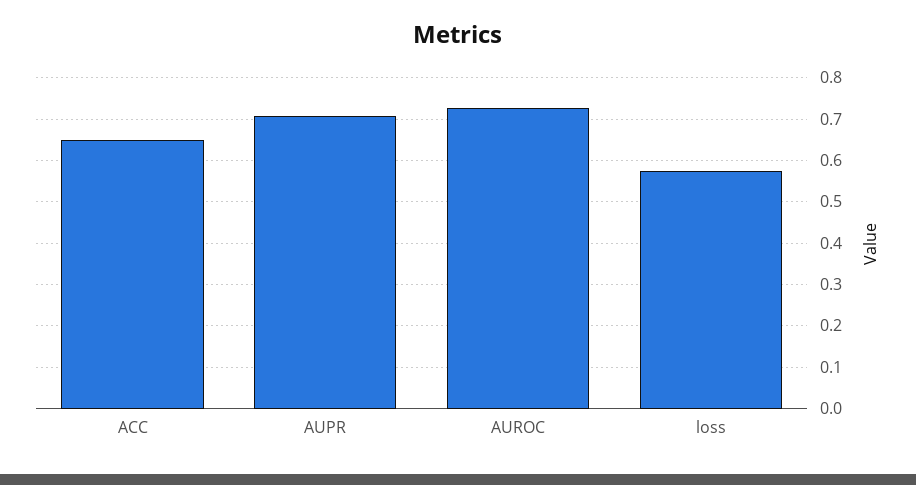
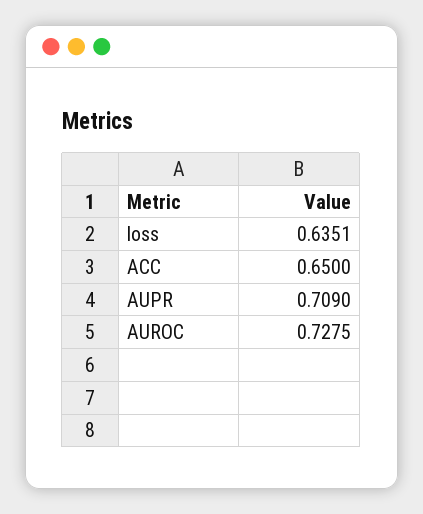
  {
    "ACC": 0.65,
    "AUPR": 0.709,
    "AUROC": 0.7275,
-   "loss": 0.58
+   "loss": 0.6351
  }

